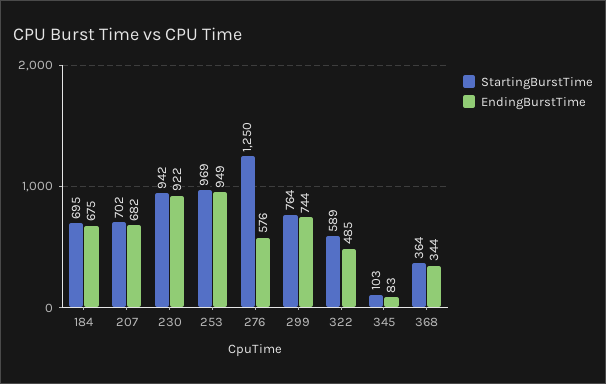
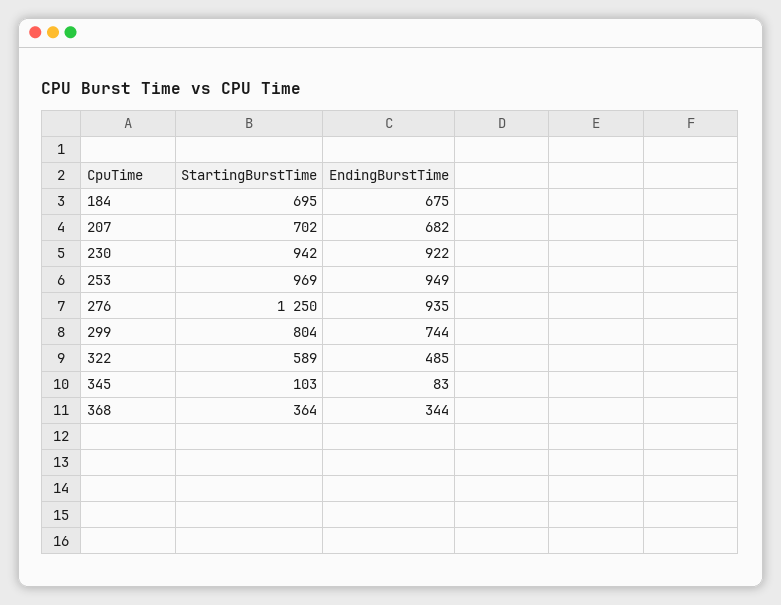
  {
    "StartingBurstTime": {
      "184": 695,
      "207": 702,
      "230": 942,
      "253": 969,
      "276": 1250,
-     "299": 764,
+     "299": 804,
      "322": 589,
      "345": 103,
      "368": 364
    },
    "EndingBurstTime": {
      "184": 675,
      "207": 682,
      "230": 922,
      "253": 949,
-     "276": 576,
+     "276": 935,
      "299": 744,
      "322": 485,
      "345": 83,
      "368": 344
    }
  }

